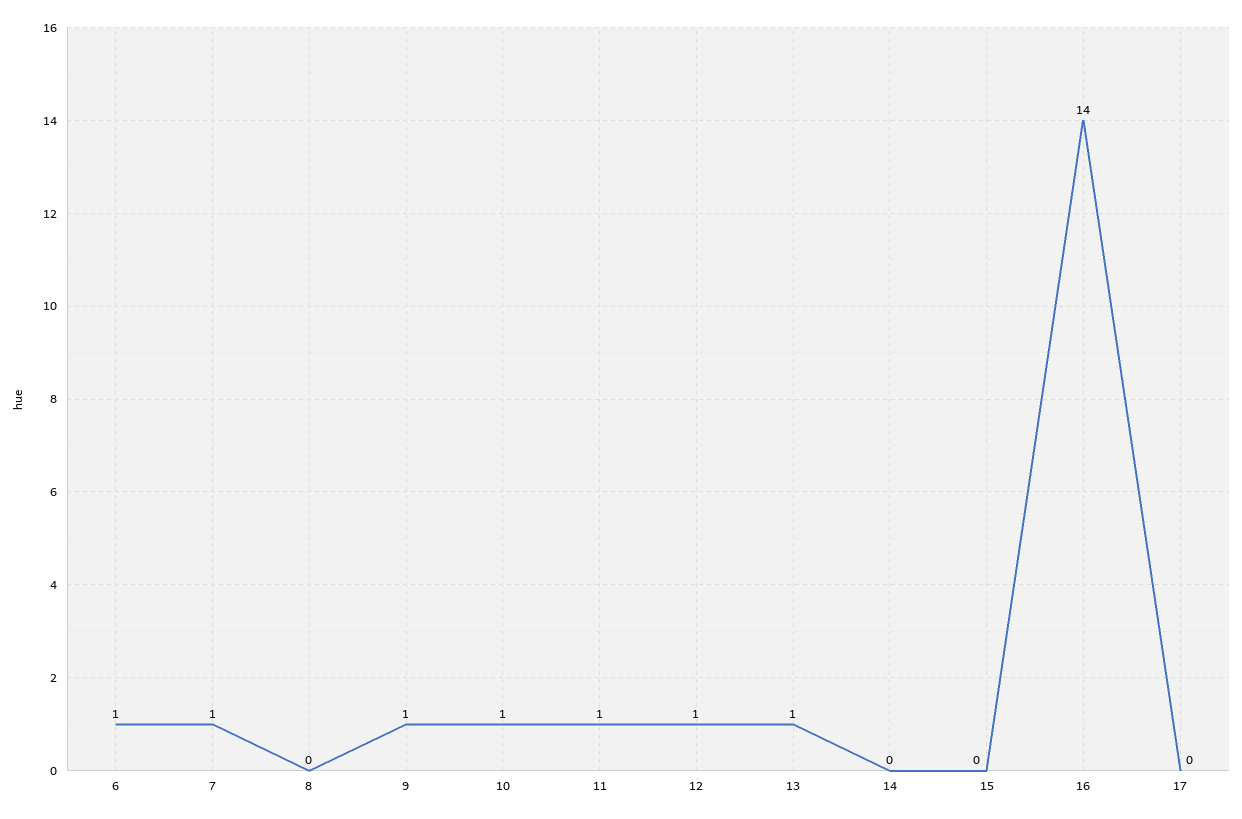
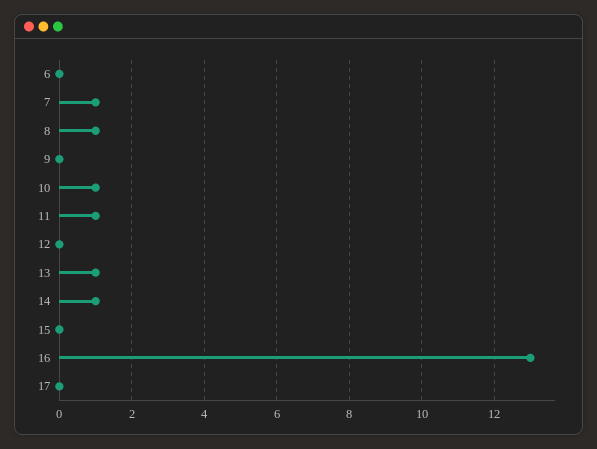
  {
-   "6": 1,
+   "6": 0,
    "7": 1,
-   "8": 0,
+   "8": 1,
-   "9": 1,
+   "9": 0,
    "10": 1,
    "11": 1,
-   "12": 1,
+   "12": 0,
    "13": 1,
-   "14": 0,
+   "14": 1,
    "15": 0,
-   "16": 14,
+   "16": 13,
    "17": 0
  }

